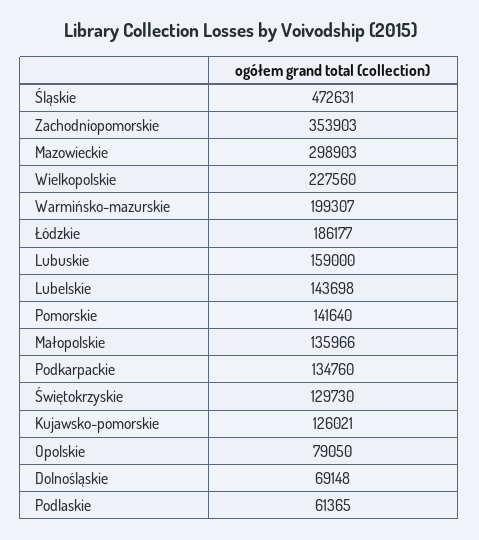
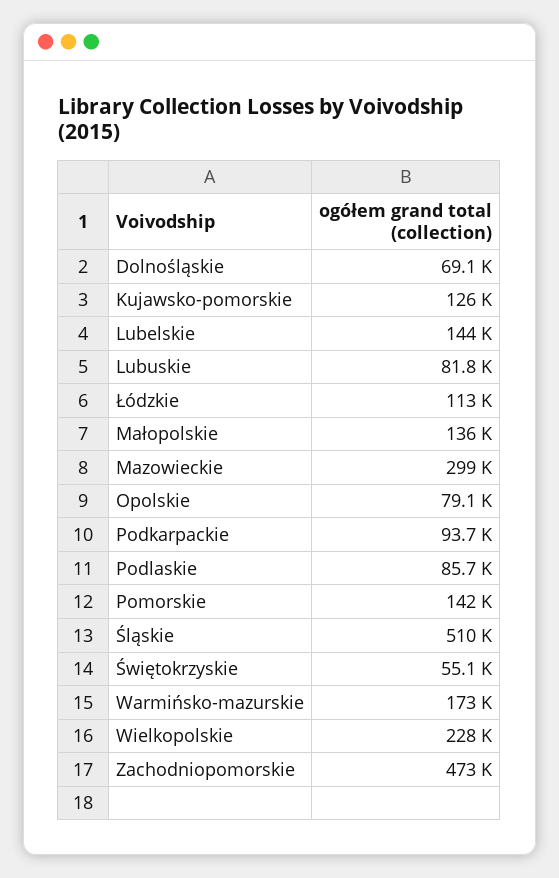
  {
-   "Śląskie": 472631,
+   "Śląskie": 510000,
-   "Zachodniopomorskie": 353903,
+   "Zachodniopomorskie": 473000,
    "Mazowieckie": 298903,
    "Wielkopolskie": 227560,
-   "Warmińsko-mazurskie": 199307,
+   "Warmińsko-mazurskie": 173000,
-   "Łódzkie": 186177,
+   "Łódzkie": 113000,
-   "Lubuskie": 159000,
+   "Lubuskie": 81800,
    "Lubelskie": 143698,
    "Pomorskie": 141640,
    "Małopolskie": 135966,
-   "Podkarpackie": 134760,
+   "Podkarpackie": 93700,
-   "Świętokrzyskie": 129730,
+   "Świętokrzyskie": 55100,
    "Kujawsko-pomorskie": 126021,
    "Opolskie": 79050,
    "Dolnośląskie": 69148,
-   "Podlaskie": 61365
+   "Podlaskie": 85700
  }

